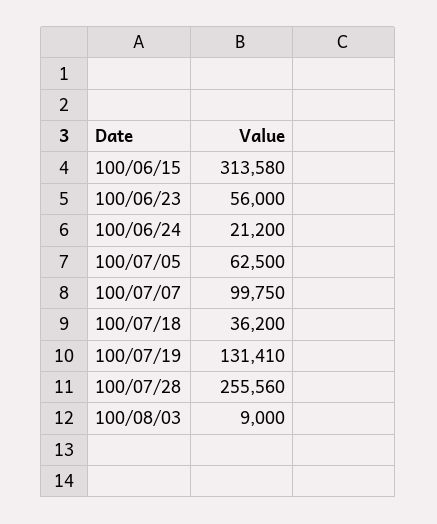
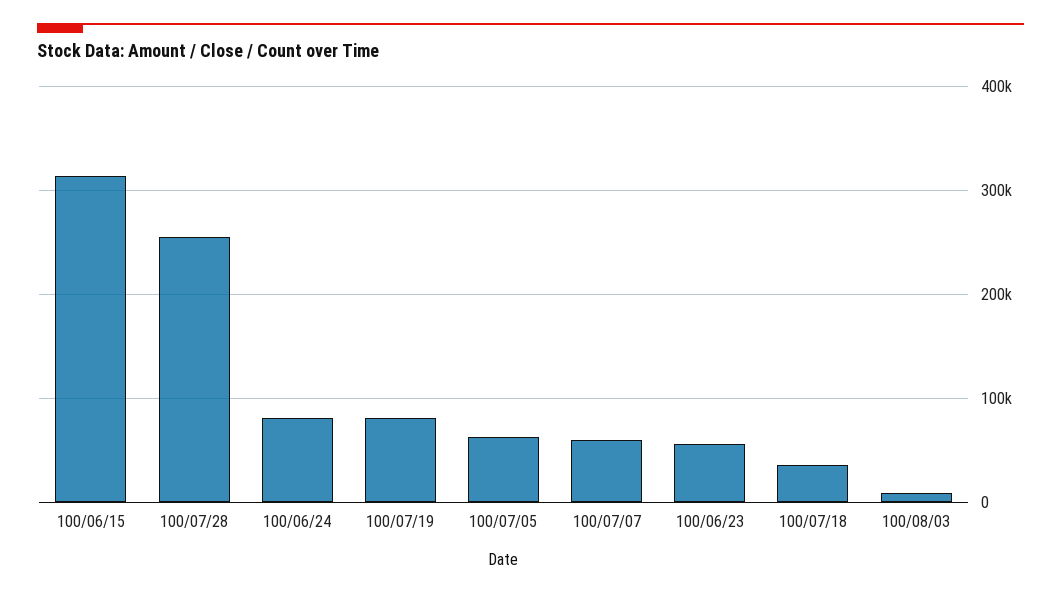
  {
    "100/06/15": 313580,
    "100/06/23": 56000,
-   "100/06/24": 21200,
+   "100/06/24": 80000,
    "100/07/05": 62500,
-   "100/07/07": 99750,
+   "100/07/07": 60000,
    "100/07/18": 36200,
-   "100/07/19": 131410,
+   "100/07/19": 80000,
    "100/07/28": 255560,
    "100/08/03": 9000
  }

